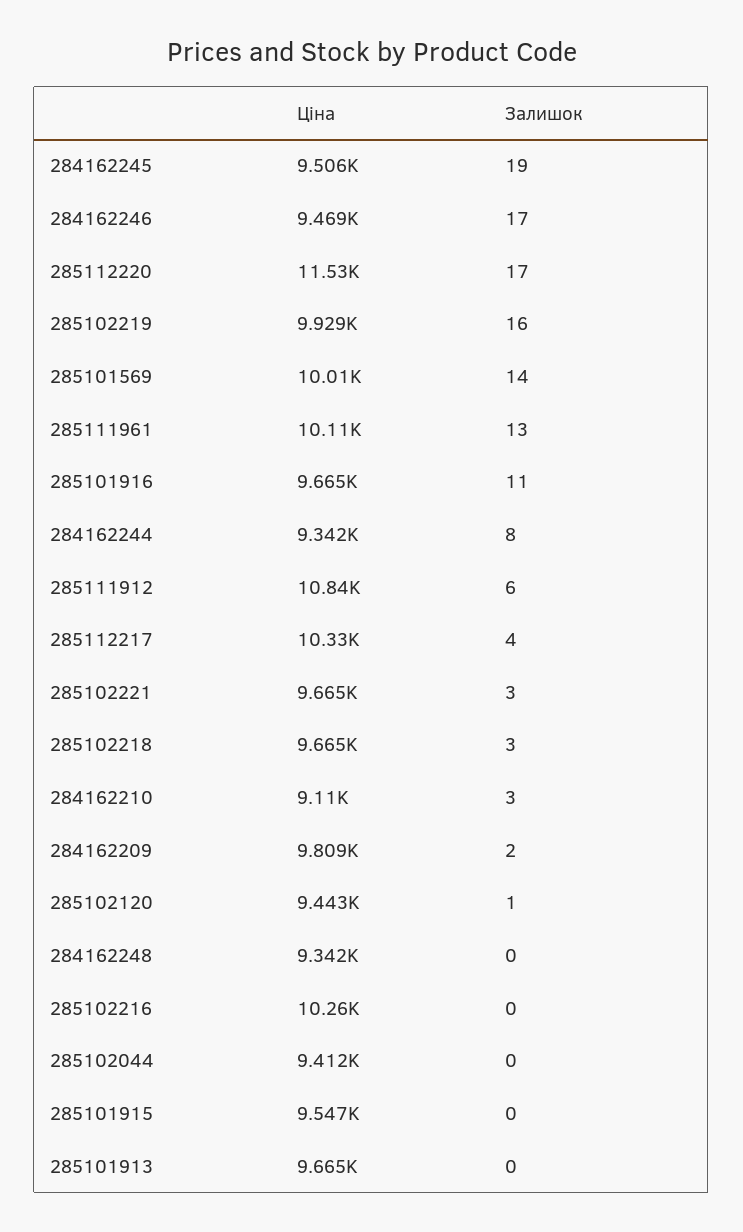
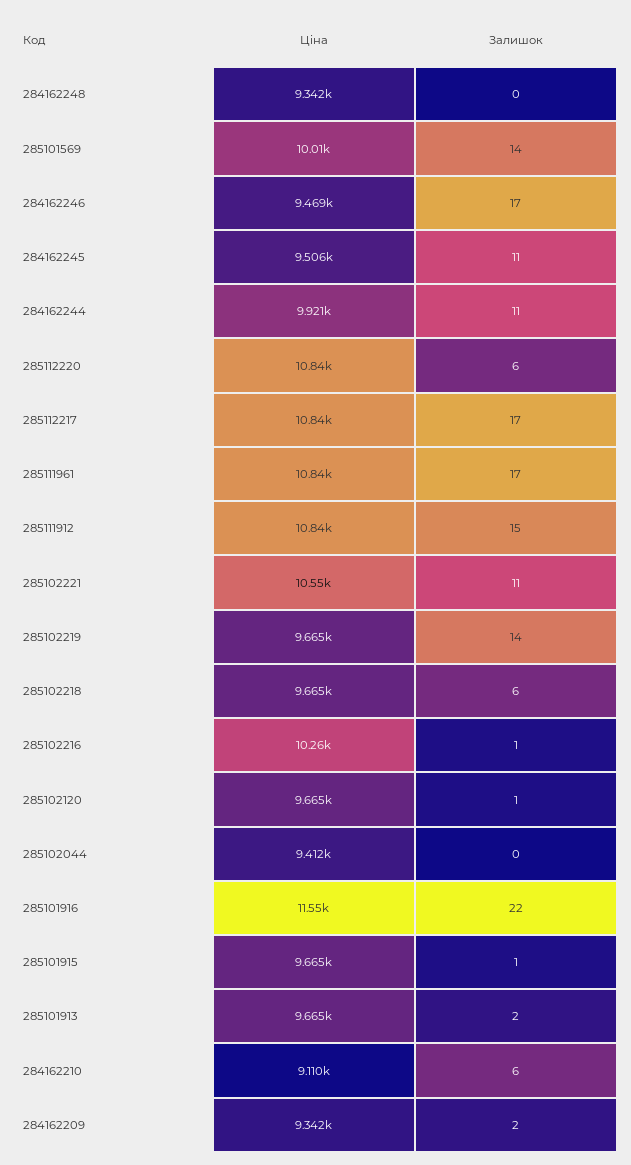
  {
    "Ціна": {
      "284162245": 9506,
      "284162246": 9469,
-     "285112220": 11530,
+     "285112220": 10840,
-     "285102219": 9929,
+     "285102219": 9665,
      "285101569": 10010,
-     "285111961": 10110,
+     "285111961": 10840,
-     "285101916": 9665,
+     "285101916": 11550,
-     "284162244": 9342,
+     "284162244": 9921,
      "285111912": 10840,
-     "285112217": 10330,
+     "285112217": 10840,
-     "285102221": 9665,
+     "285102221": 10550,
      "285102218": 9665,
      "284162210": 9110,
-     "284162209": 9809,
+     "284162209": 9342,
-     "285102120": 9443,
+     "285102120": 9665,
      "284162248": 9342,
      "285102216": 10260,
      "285102044": 9412,
-     "285101915": 9547,
+     "285101915": 9665,
      "285101913": 9665
    },
    "Залишок": {
-     "284162245": 19,
+     "284162245": 11,
      "284162246": 17,
-     "285112220": 17,
+     "285112220": 6,
-     "285102219": 16,
+     "285102219": 14,
      "285101569": 14,
-     "285111961": 13,
+     "285111961": 17,
-     "285101916": 11,
+     "285101916": 22,
-     "284162244": 8,
+     "284162244": 11,
-     "285111912": 6,
+     "285111912": 15,
-     "285112217": 4,
+     "285112217": 17,
-     "285102221": 3,
+     "285102221": 11,
-     "285102218": 3,
+     "285102218": 6,
-     "284162210": 3,
+     "284162210": 6,
      "284162209": 2,
      "285102120": 1,
      "284162248": 0,
-     "285102216": 0,
+     "285102216": 1,
      "285102044": 0,
-     "285101915": 0,
+     "285101915": 1,
-     "285101913": 0
+     "285101913": 2
    }
  }

